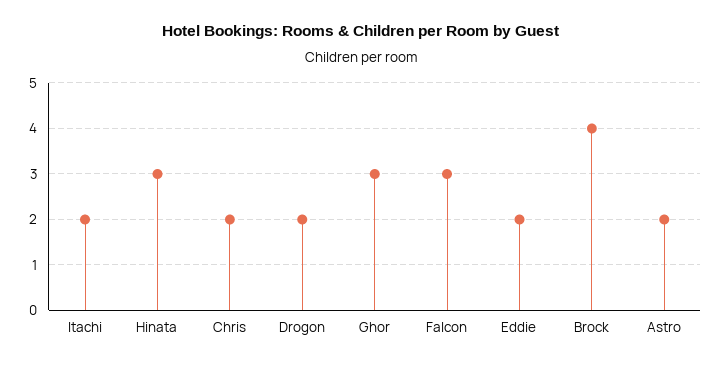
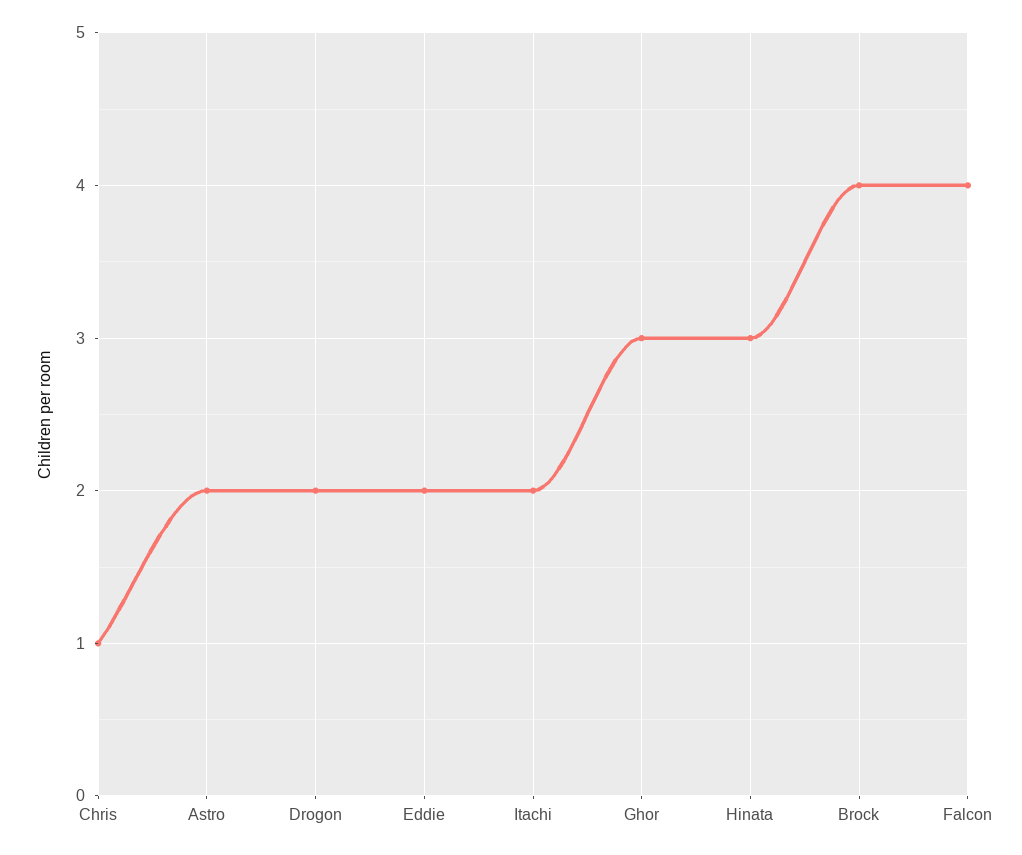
  {
    "Itachi": 2,
    "Hinata": 3,
-   "Chris": 2,
+   "Chris": 1,
    "Drogon": 2,
    "Ghor": 3,
-   "Falcon": 3,
+   "Falcon": 4,
    "Eddie": 2,
    "Brock": 4,
    "Astro": 2
  }

